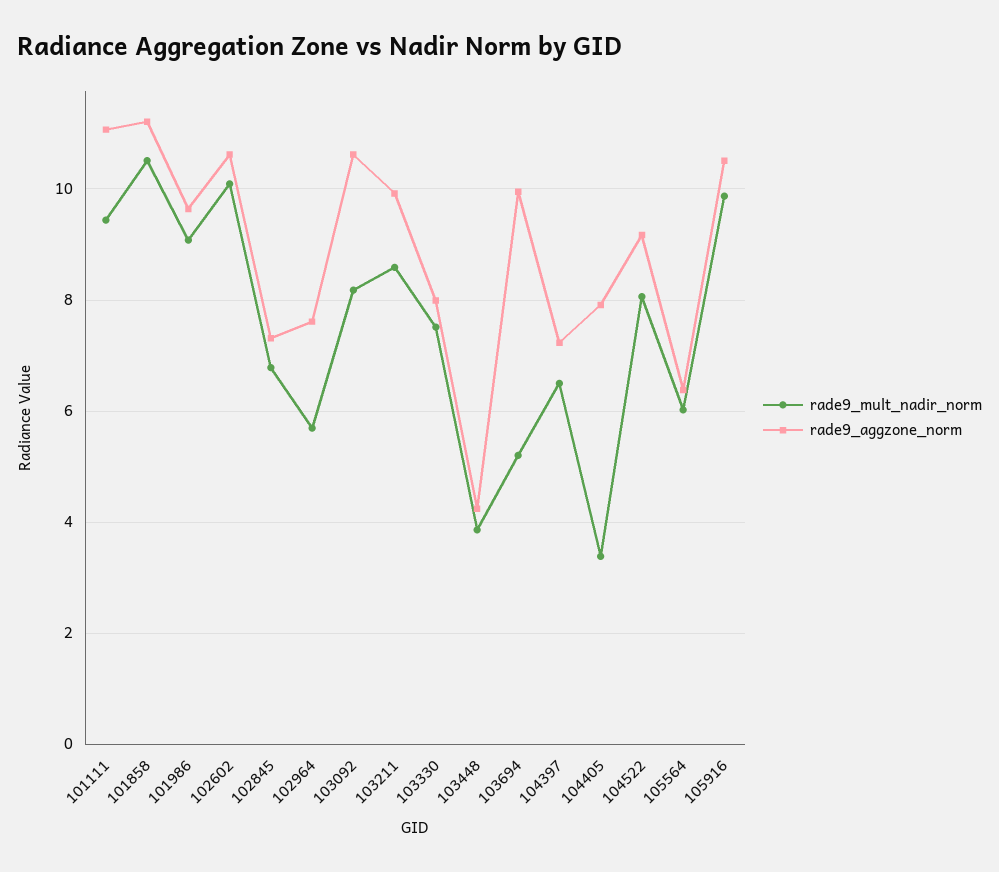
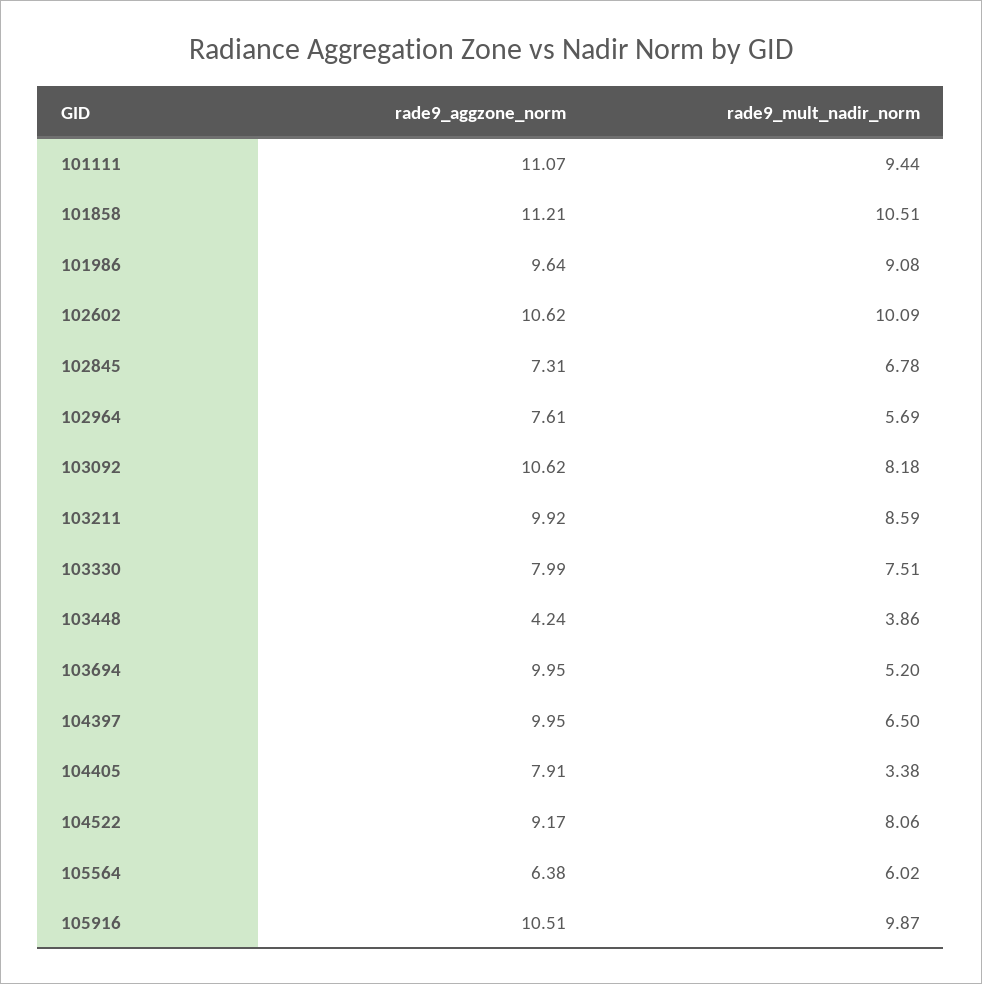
  {
    "rade9_mult_nadir_norm": {
      "101111": 9.44,
      "101858": 10.51,
      "101986": 9.08,
      "102602": 10.09,
      "102845": 6.78,
      "102964": 5.69,
      "103092": 8.18,
      "103211": 8.59,
      "103330": 7.51,
      "103448": 3.86,
      "103694": 5.2,
      "104397": 6.5,
      "104405": 3.38,
      "104522": 8.06,
      "105564": 6.02,
      "105916": 9.87
    },
    "rade9_aggzone_norm": {
      "101111": 11.07,
      "101858": 11.21,
      "101986": 9.64,
      "102602": 10.62,
      "102845": 7.31,
      "102964": 7.61,
      "103092": 10.62,
      "103211": 9.92,
      "103330": 7.99,
      "103448": 4.24,
      "103694": 9.95,
-     "104397": 7.2,
+     "104397": 9.95,
      "104405": 7.91,
      "104522": 9.17,
      "105564": 6.38,
      "105916": 10.51
    }
  }

